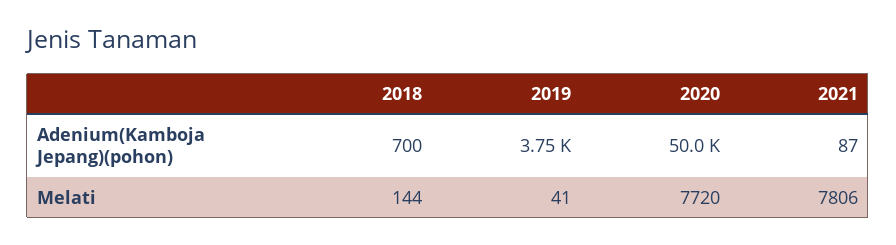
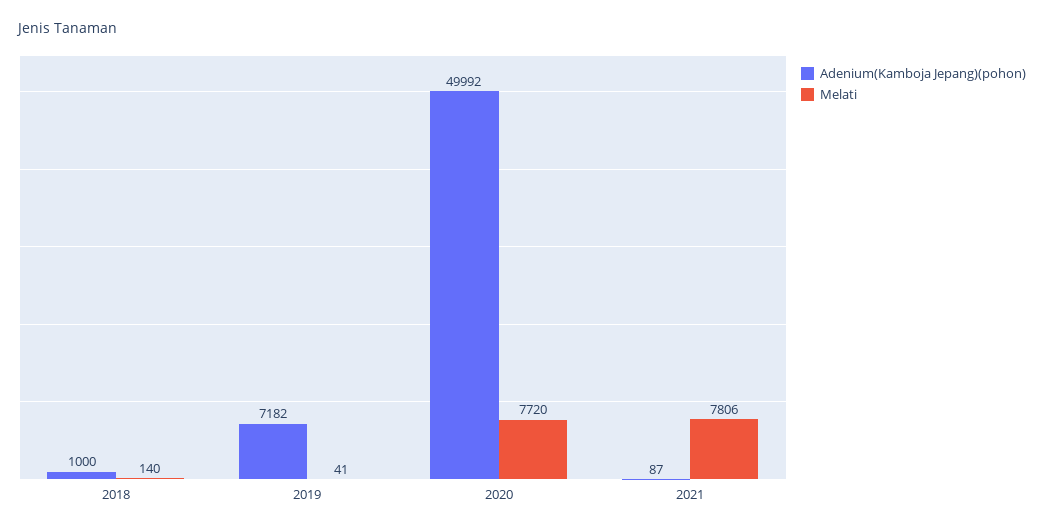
  {
    "Adenium(Kamboja Jepang)(pohon)": {
-     "2018": 700,
+     "2018": 1000,
-     "2019": 3750,
+     "2019": 7182,
      "2020": 49992,
      "2021": 87
    },
    "Melati": {
-     "2018": 144,
+     "2018": 140,
      "2019": 41,
      "2020": 7720,
      "2021": 7806
    }
  }

